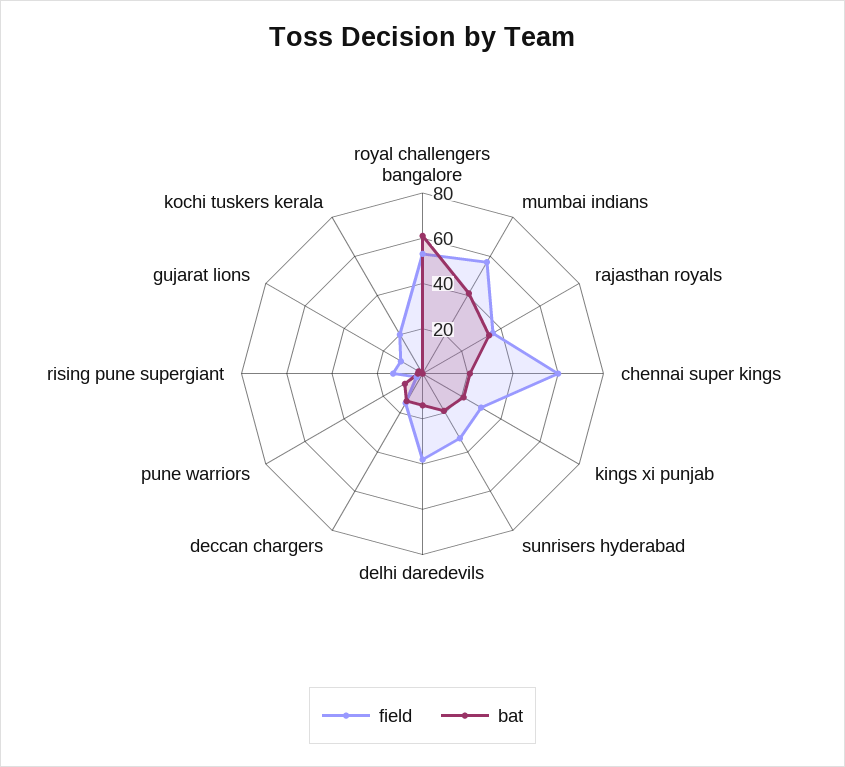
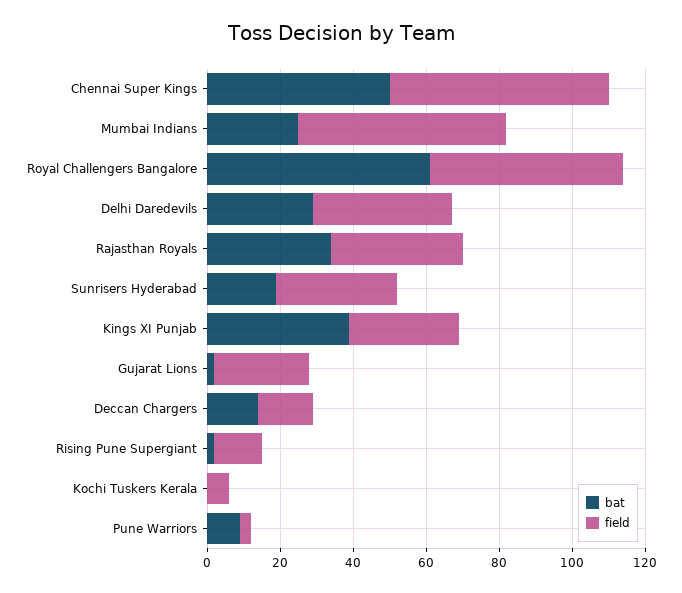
  {
    "field": {
      "royal challengers bangalore": 55,
      "mumbai indians": 55,
      "rajasthan royals": 35,
      "chennai super kings": 60,
      "kings xi punjab": 30,
      "sunrisers hyderabad": 35,
      "delhi daredevils": 40,
      "deccan chargers": 15,
      "pune warriors": 5,
      "rising pune supergiant": 15,
-     "gujarat lions": 10,
+     "gujarat lions": 25,
-     "kochi tuskers kerala": 20
+     "kochi tuskers kerala": 5
    },
    "bat": {
      "royal challengers bangalore": 60,
-     "mumbai indians": 40,
+     "mumbai indians": 25,
      "rajasthan royals": 35,
-     "chennai super kings": 20,
+     "chennai super kings": 50,
-     "kings xi punjab": 20,
+     "kings xi punjab": 40,
      "sunrisers hyderabad": 20,
-     "delhi daredevils": 15,
+     "delhi daredevils": 30,
      "deccan chargers": 15,
      "pune warriors": 10,
      "rising pune supergiant": 0,
      "gujarat lions": 0,
      "kochi tuskers kerala": 0
    }
  }

